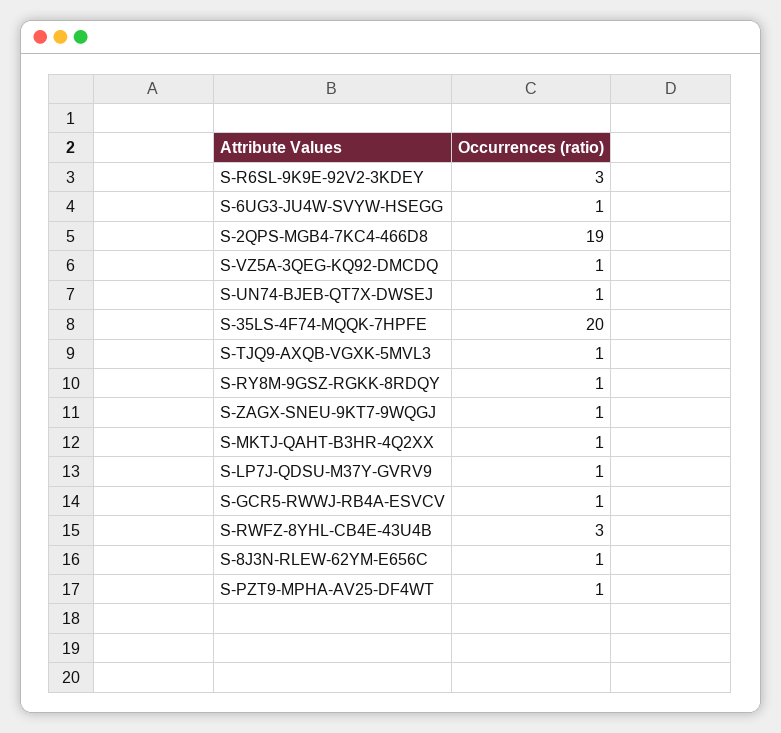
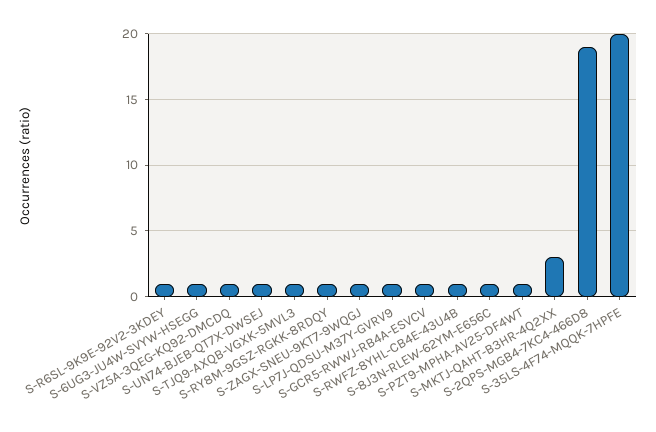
  {
-   "S-R6SL-9K9E-92V2-3KDEY": 3,
+   "S-R6SL-9K9E-92V2-3KDEY": 1,
    "S-6UG3-JU4W-SVYW-HSEGG": 1,
    "S-2QPS-MGB4-7KC4-466D8": 19,
    "S-VZ5A-3QEG-KQ92-DMCDQ": 1,
    "S-UN74-BJEB-QT7X-DWSEJ": 1,
    "S-35LS-4F74-MQQK-7HPFE": 20,
    "S-TJQ9-AXQB-VGXK-5MVL3": 1,
    "S-RY8M-9GSZ-RGKK-8RDQY": 1,
    "S-ZAGX-SNEU-9KT7-9WQGJ": 1,
-   "S-MKTJ-QAHT-B3HR-4Q2XX": 1,
+   "S-MKTJ-QAHT-B3HR-4Q2XX": 3,
    "S-LP7J-QDSU-M37Y-GVRV9": 1,
    "S-GCR5-RWWJ-RB4A-ESVCV": 1,
-   "S-RWFZ-8YHL-CB4E-43U4B": 3,
+   "S-RWFZ-8YHL-CB4E-43U4B": 1,
    "S-8J3N-RLEW-62YM-E656C": 1,
    "S-PZT9-MPHA-AV25-DF4WT": 1
  }

